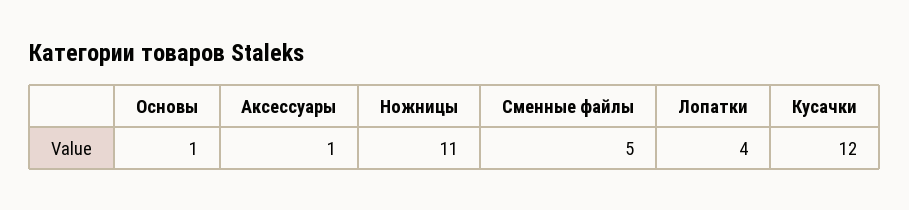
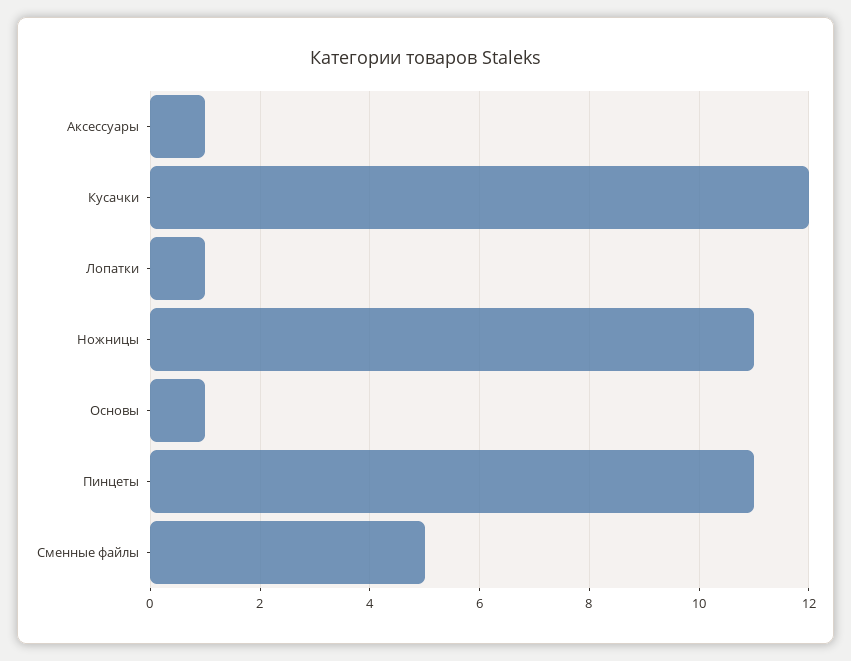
  {
    "Основы": 1,
    "Аксессуары": 1,
    "Ножницы": 11,
    "Сменные файлы": 5,
-   "Лопатки": 4,
+   "Лопатки": 1,
-   "Кусачки": 12
+   "Кусачки": 12,
+   "Пинцеты": 11
  }

